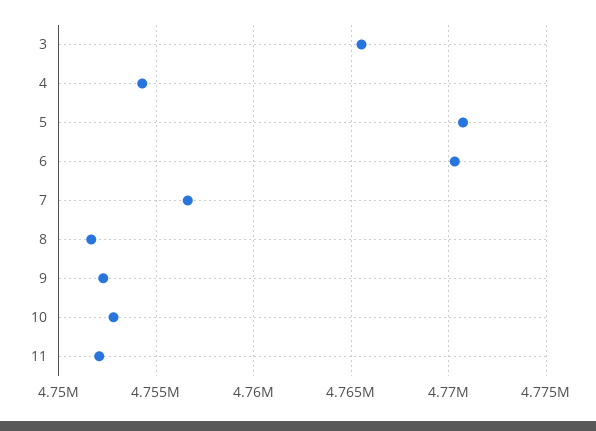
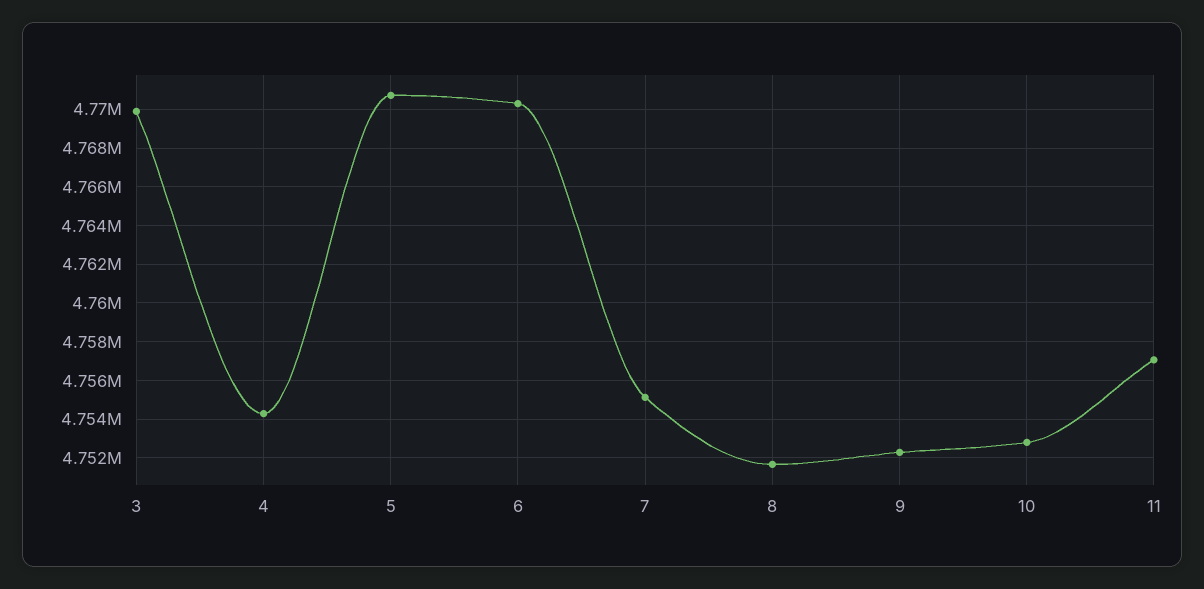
  {
-   "3": 4765500,
+   "3": 4770000,
    "4": 4754500,
    "5": 4770500,
    "6": 4770500,
-   "7": 4756500,
+   "7": 4755000,
    "8": 4751500,
    "9": 4752500,
    "10": 4753000,
-   "11": 4752000
+   "11": 4757000
  }

